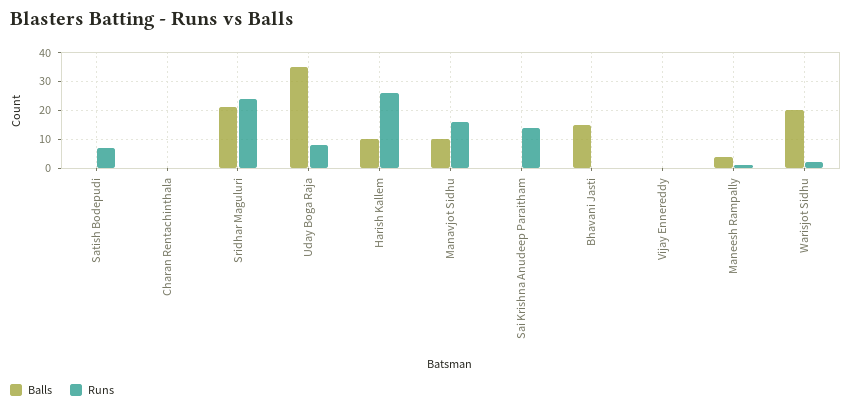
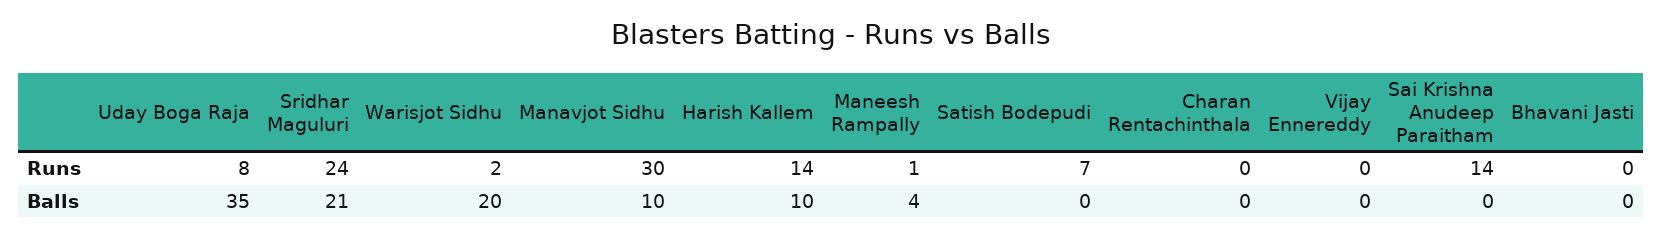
  {
    "Balls": {
      "Satish Bodepudi": 0,
      "Charan Rentachinthala": 0,
      "Sridhar Maguluri": 21,
      "Uday Boga Raja": 35,
      "Harish Kallem": 10,
      "Manavjot Sidhu": 10,
      "Sai Krishna Anudeep Paraitham": 0,
-     "Bhavani Jasti": 15,
+     "Bhavani Jasti": 0,
      "Vijay Ennereddy": 0,
      "Maneesh Rampally": 4,
      "Warisjot Sidhu": 20
    },
    "Runs": {
      "Satish Bodepudi": 7,
      "Charan Rentachinthala": 0,
      "Sridhar Maguluri": 24,
      "Uday Boga Raja": 8,
-     "Harish Kallem": 25,
+     "Harish Kallem": 14,
-     "Manavjot Sidhu": 15,
+     "Manavjot Sidhu": 30,
      "Sai Krishna Anudeep Paraitham": 14,
      "Bhavani Jasti": 0,
      "Vijay Ennereddy": 0,
      "Maneesh Rampally": 1,
      "Warisjot Sidhu": 2
    }
  }

